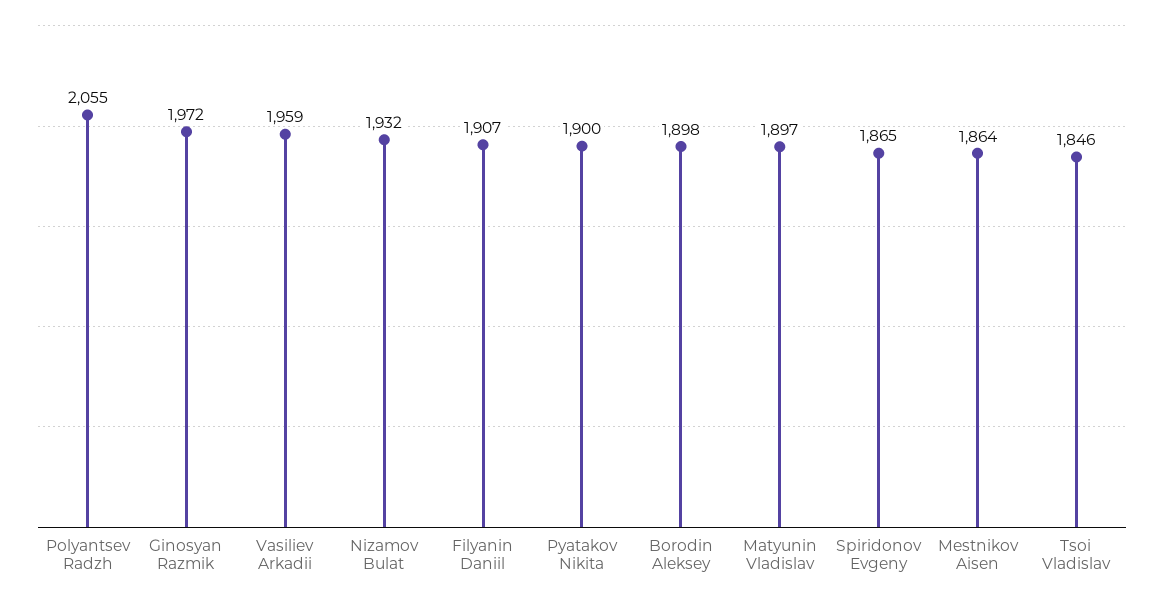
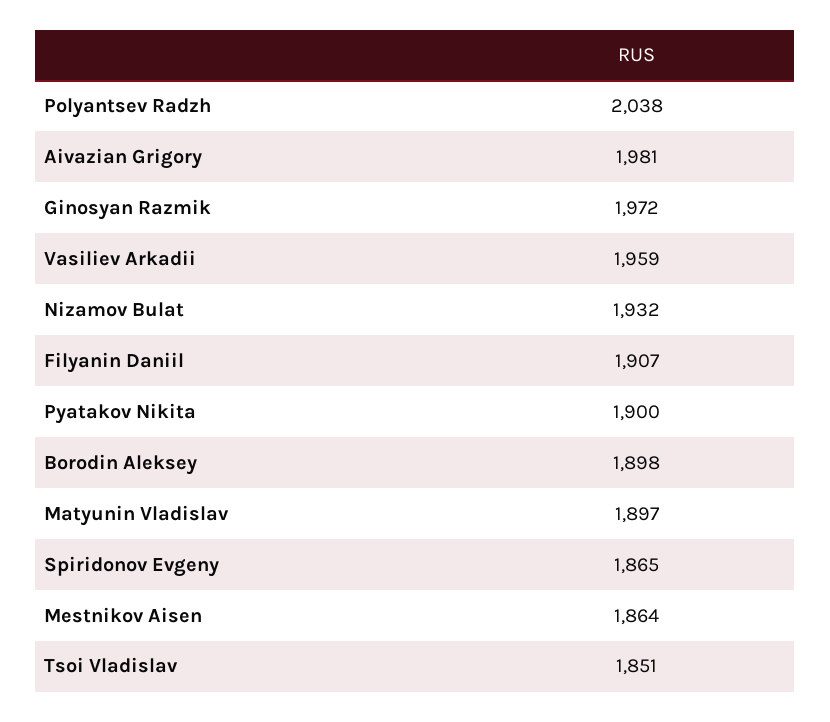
  {
-   "Polyantsev Radzh": 2055,
+   "Polyantsev Radzh": 2038,
    "Ginosyan Razmik": 1972,
    "Vasiliev Arkadii": 1959,
    "Nizamov Bulat": 1932,
    "Filyanin Daniil": 1907,
    "Pyatakov Nikita": 1900,
    "Borodin Aleksey": 1898,
    "Matyunin Vladislav": 1897,
    "Spiridonov Evgeny": 1865,
    "Mestnikov Aisen": 1864,
-   "Tsoi Vladislav": 1846
+   "Tsoi Vladislav": 1851,
+   "Aivazian Grigory": 1981
  }

